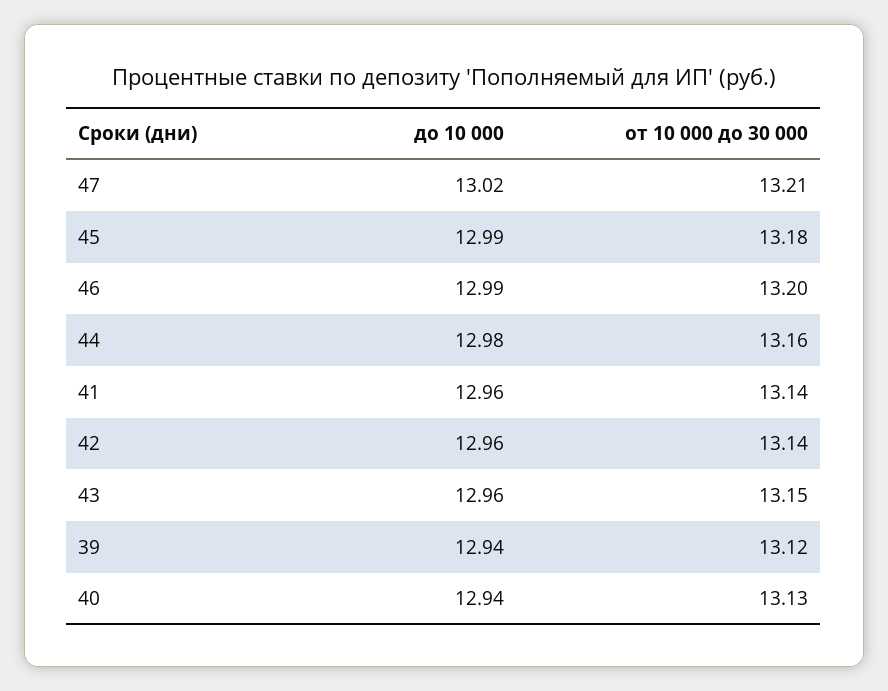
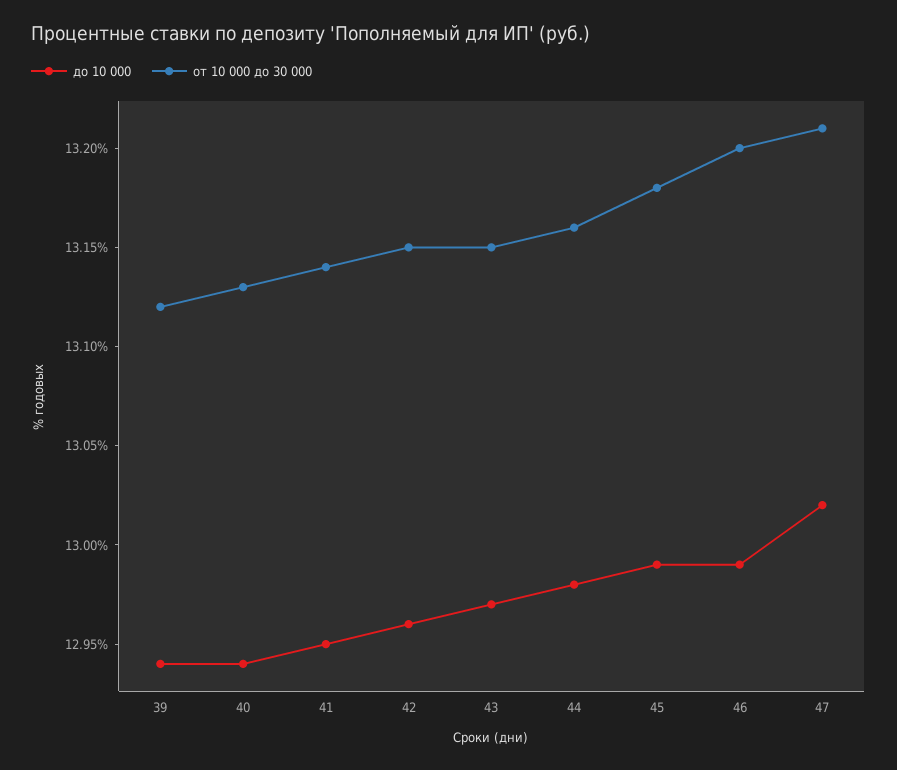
  {
    "до 10 000": {
      "47": 13.02,
      "45": 12.99,
      "46": 12.99,
      "44": 12.98,
-     "41": 12.96,
+     "41": 12.95,
      "42": 12.96,
-     "43": 12.96,
+     "43": 12.97,
      "39": 12.94,
      "40": 12.94
    },
    "от 10 000 до 30 000": {
      "47": 13.21,
      "45": 13.18,
      "46": 13.2,
      "44": 13.16,
      "41": 13.14,
-     "42": 13.14,
+     "42": 13.15,
      "43": 13.15,
      "39": 13.12,
      "40": 13.13
    }
  }

